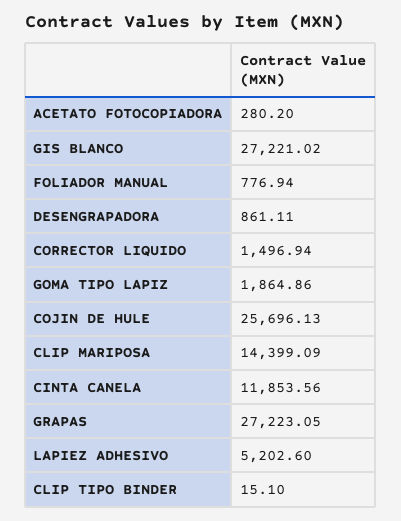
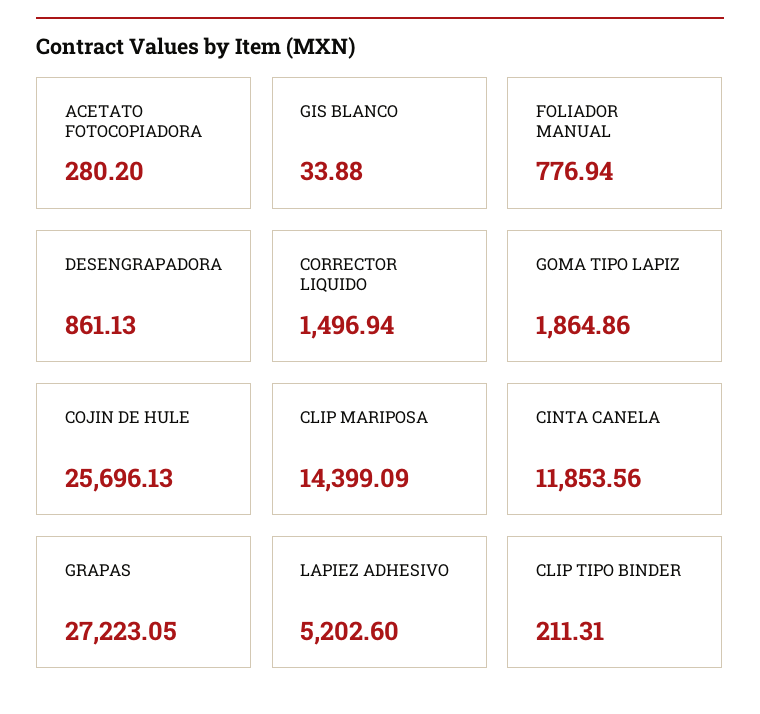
  {
    "ACETATO FOTOCOPIADORA": 280.2,
-   "GIS BLANCO": 27221.02,
+   "GIS BLANCO": 33.88,
    "FOLIADOR MANUAL": 776.94,
-   "DESENGRAPADORA": 861.11,
+   "DESENGRAPADORA": 861.13,
    "CORRECTOR LIQUIDO": 1496.94,
    "GOMA TIPO LAPIZ": 1864.86,
    "COJIN DE HULE": 25696.13,
    "CLIP MARIPOSA": 14399.09,
    "CINTA CANELA": 11853.56,
    "GRAPAS": 27223.05,
    "LAPIEZ ADHESIVO": 5202.6,
-   "CLIP TIPO BINDER": 15.1
+   "CLIP TIPO BINDER": 211.31
  }

